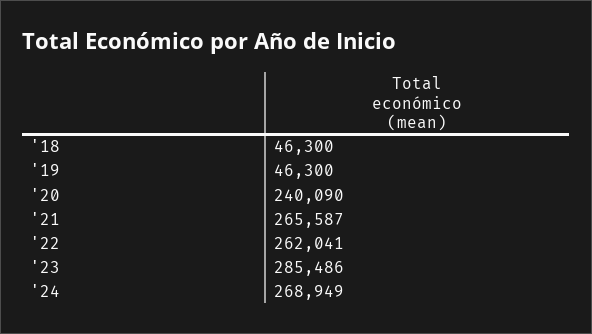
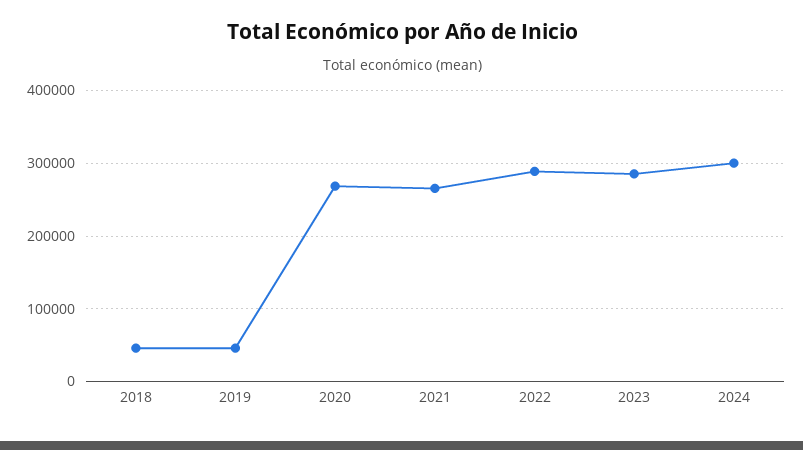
  {
    "'18": 46300,
    "'19": 46300,
-   "'20": 240090,
+   "'20": 270000,
    "'21": 265587,
-   "'22": 262041,
+   "'22": 290000,
    "'23": 285486,
-   "'24": 268949
+   "'24": 300000
  }

